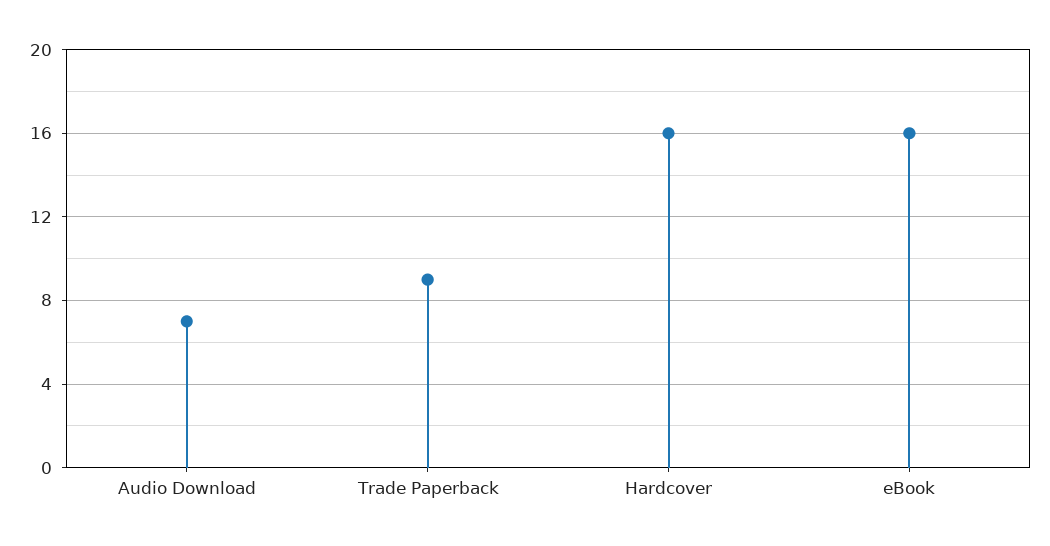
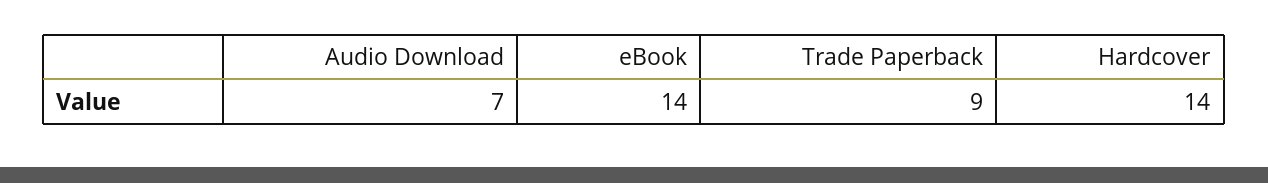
  {
    "Audio Download": 7,
    "Trade Paperback": 9,
-   "Hardcover": 16,
+   "Hardcover": 14,
-   "eBook": 16
+   "eBook": 14
  }

